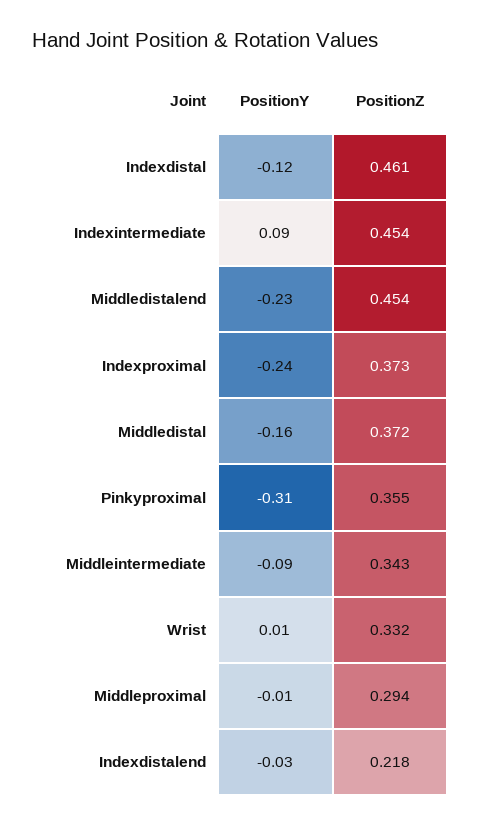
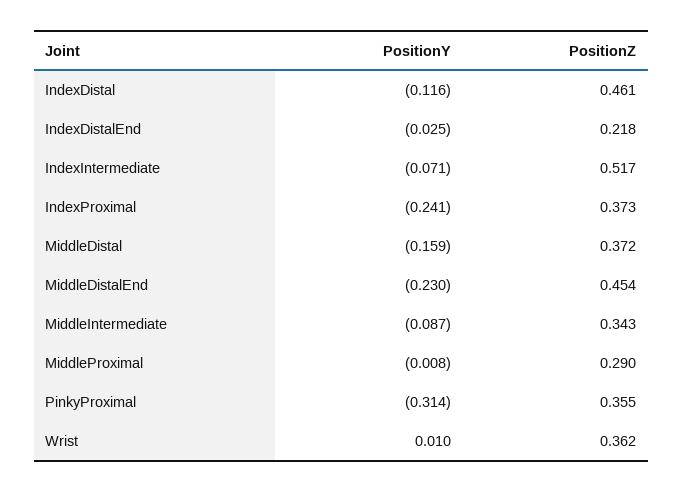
  {
    "PositionY": {
      "Indexdistal": -0.116,
-     "Indexintermediate": 0.09,
+     "Indexintermediate": -0.071,
      "Middledistalend": -0.23,
      "Indexproximal": -0.241,
      "Middledistal": -0.159,
      "Pinkyproximal": -0.314,
      "Middleintermediate": -0.087,
      "Wrist": 0.01,
      "Middleproximal": -0.008,
      "Indexdistalend": -0.025
    },
    "PositionZ": {
      "Indexdistal": 0.461,
-     "Indexintermediate": 0.454,
+     "Indexintermediate": 0.517,
      "Middledistalend": 0.454,
      "Indexproximal": 0.373,
      "Middledistal": 0.372,
      "Pinkyproximal": 0.355,
      "Middleintermediate": 0.343,
-     "Wrist": 0.332,
+     "Wrist": 0.362,
-     "Middleproximal": 0.294,
+     "Middleproximal": 0.29,
      "Indexdistalend": 0.218
    }
  }

